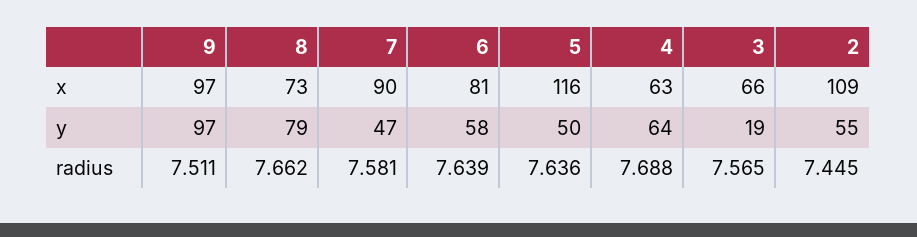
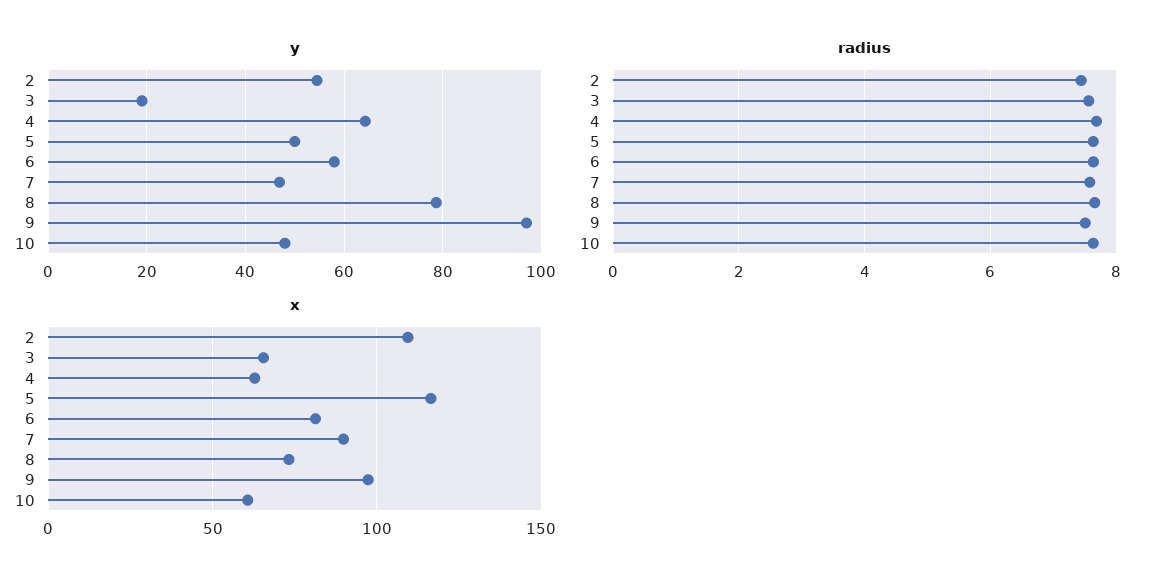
  {
    "x": {
      "9": 97,
      "8": 73,
      "7": 90,
      "6": 81,
      "5": 116,
      "4": 63,
      "3": 66,
-     "2": 109
+     "2": 109,
+     "10": 60
    },
    "y": {
      "9": 97,
      "8": 79,
      "7": 47,
      "6": 58,
      "5": 50,
      "4": 64,
      "3": 19,
-     "2": 55
+     "2": 55,
+     "10": 48
    },
    "radius": {
      "9": 7.511,
      "8": 7.662,
      "7": 7.581,
      "6": 7.639,
      "5": 7.636,
      "4": 7.688,
      "3": 7.565,
-     "2": 7.445
+     "2": 7.445,
+     "10": 7.6
    }
  }

